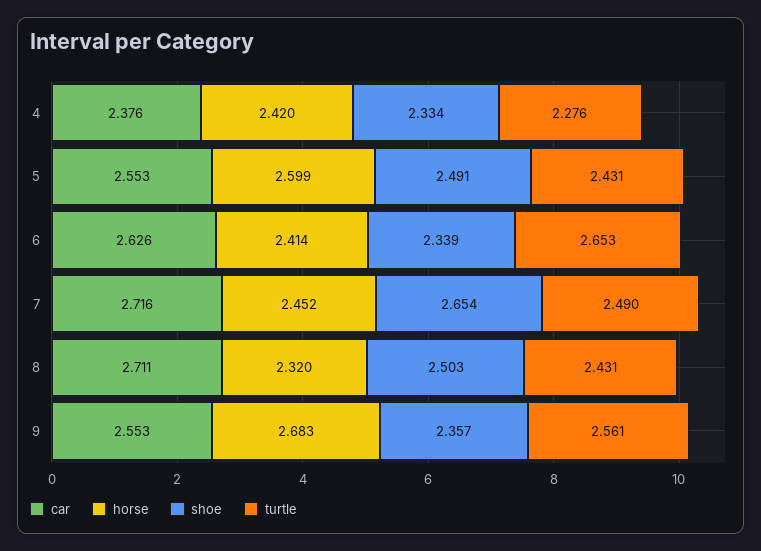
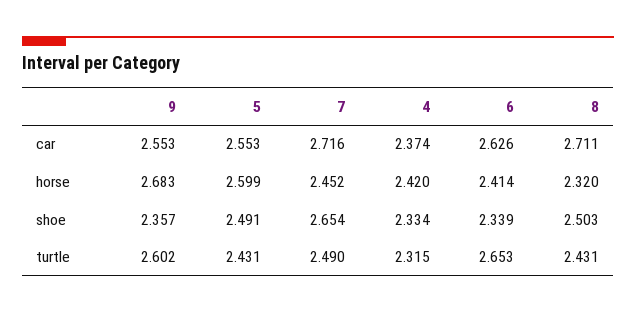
  {
    "car": {
-     "4": 2.376,
+     "4": 2.374,
      "5": 2.553,
      "6": 2.626,
      "7": 2.716,
      "8": 2.711,
      "9": 2.553
    },
    "horse": {
      "4": 2.42,
      "5": 2.599,
      "6": 2.414,
      "7": 2.452,
      "8": 2.32,
      "9": 2.683
    },
    "shoe": {
      "4": 2.334,
      "5": 2.491,
      "6": 2.339,
      "7": 2.654,
      "8": 2.503,
      "9": 2.357
    },
    "turtle": {
-     "4": 2.276,
+     "4": 2.315,
      "5": 2.431,
      "6": 2.653,
      "7": 2.49,
      "8": 2.431,
-     "9": 2.561
+     "9": 2.602
    }
  }

